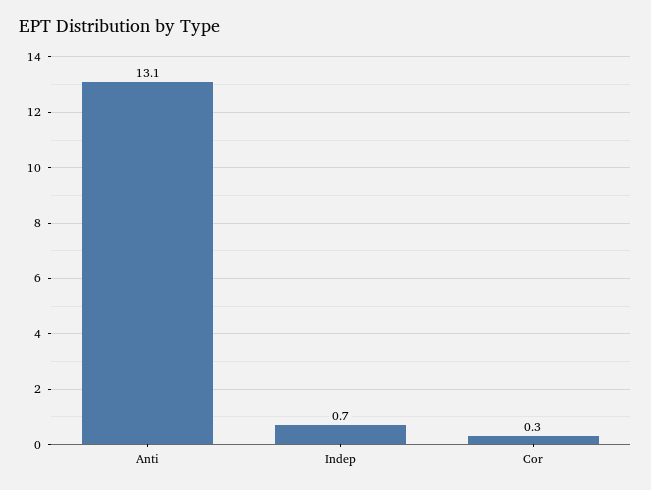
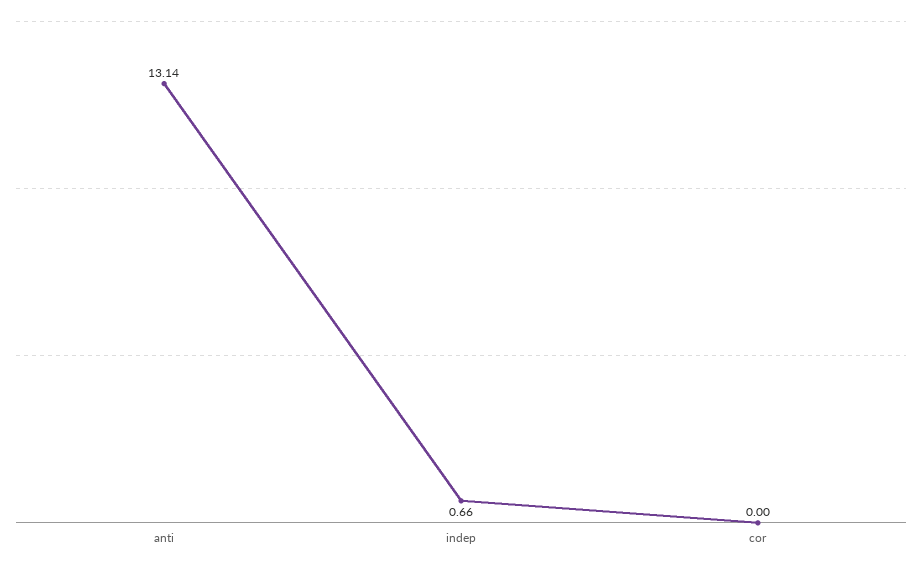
  {
    "Anti": 13.14,
    "Indep": 0.66,
-   "Cor": 0.3
+   "Cor": 0
  }

